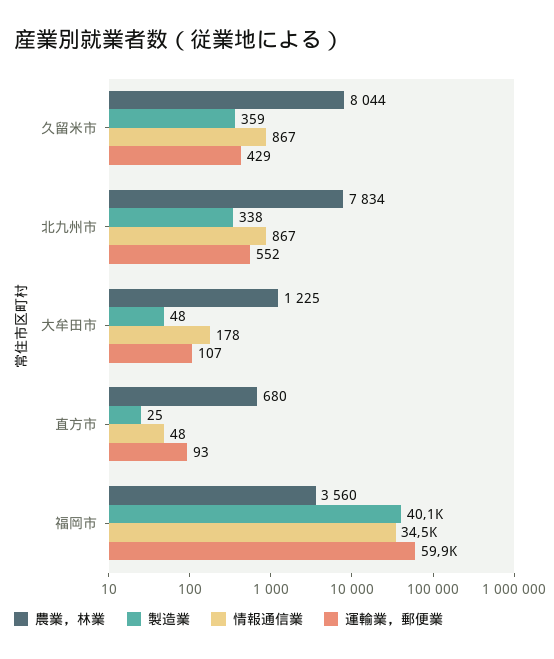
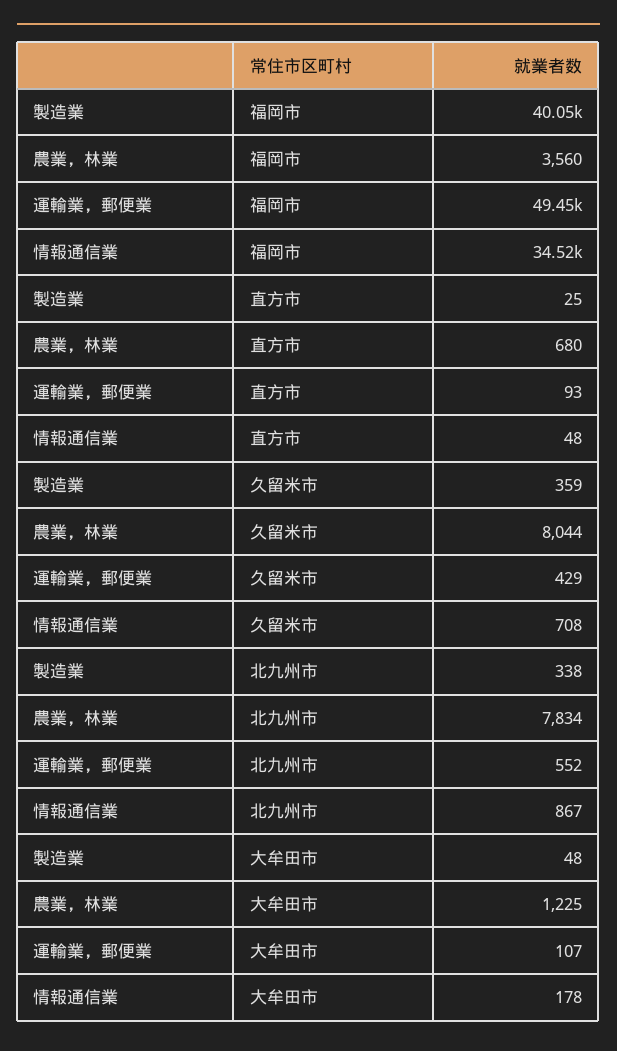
  {
    "農業，林業": {
      "久留米市": 8044,
      "北九州市": 7834,
      "大牟田市": 1225,
      "直方市": 680,
      "福岡市": 3560
    },
    "製造業": {
      "久留米市": 359,
      "北九州市": 338,
      "大牟田市": 48,
      "直方市": 25,
      "福岡市": 40050
    },
    "情報通信業": {
-     "久留米市": 867,
+     "久留米市": 708,
      "北九州市": 867,
      "大牟田市": 178,
      "直方市": 48,
      "福岡市": 34520
    },
    "運輸業，郵便業": {
      "久留米市": 429,
      "北九州市": 552,
      "大牟田市": 107,
      "直方市": 93,
-     "福岡市": 59900
+     "福岡市": 49450
    }
  }

